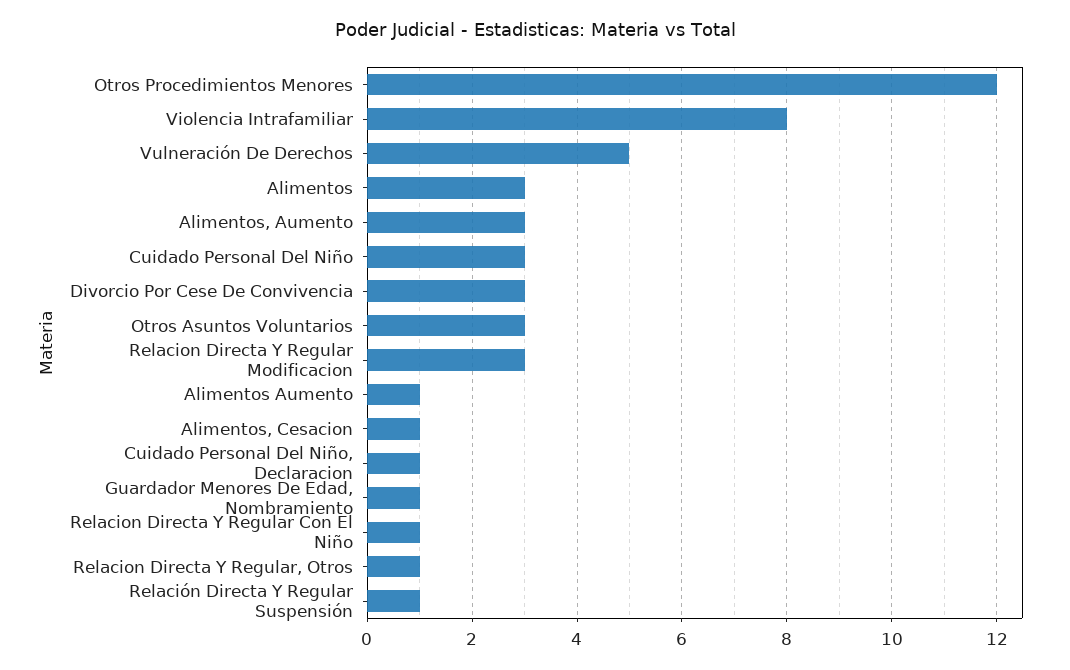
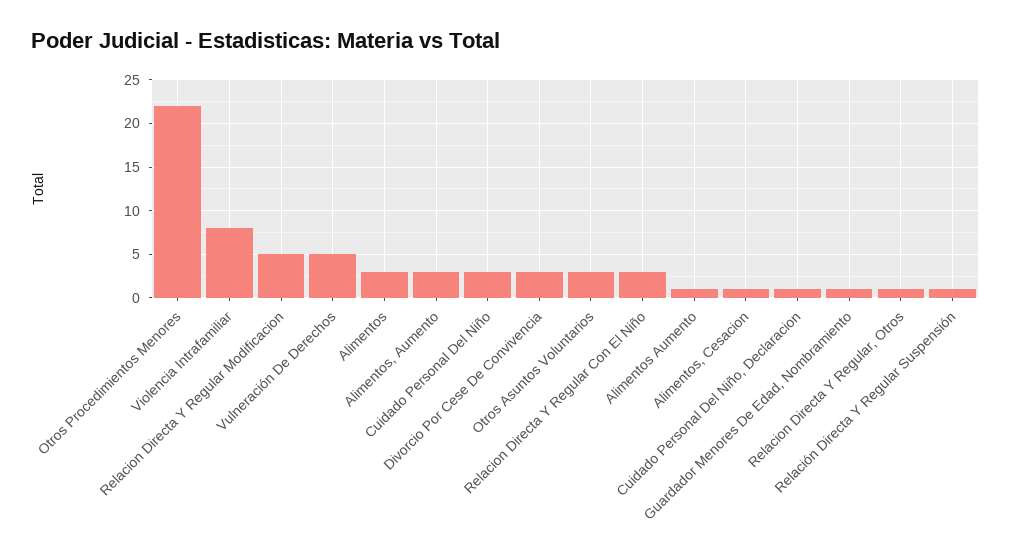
  {
-   "Otros Procedimientos Menores": 12,
+   "Otros Procedimientos Menores": 22,
    "Violencia Intrafamiliar": 8,
    "Vulneración De Derechos": 5,
    "Alimentos": 3,
    "Alimentos, Aumento": 3,
    "Cuidado Personal Del Niño": 3,
    "Divorcio Por Cese De Convivencia": 3,
    "Otros Asuntos Voluntarios": 3,
-   "Relacion Directa Y Regular Modificacion": 3,
+   "Relacion Directa Y Regular Modificacion": 5,
    "Alimentos Aumento": 1,
    "Alimentos, Cesacion": 1,
    "Cuidado Personal Del Niño, Declaracion": 1,
    "Guardador Menores De Edad, Nombramiento": 1,
-   "Relacion Directa Y Regular Con El Niño": 1,
+   "Relacion Directa Y Regular Con El Niño": 3,
    "Relacion Directa Y Regular, Otros": 1,
    "Relación Directa Y Regular Suspensión": 1
  }

